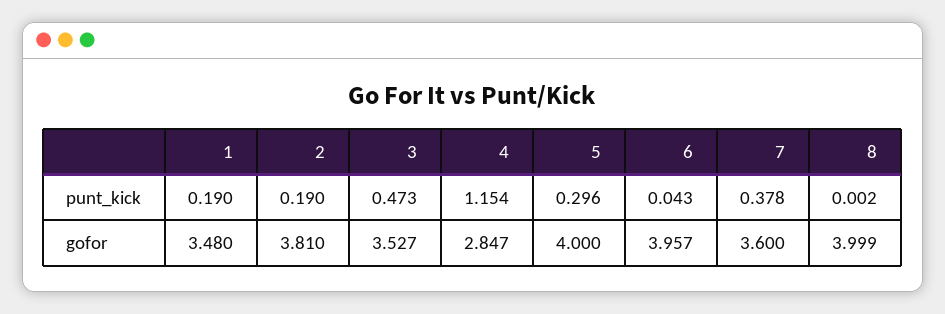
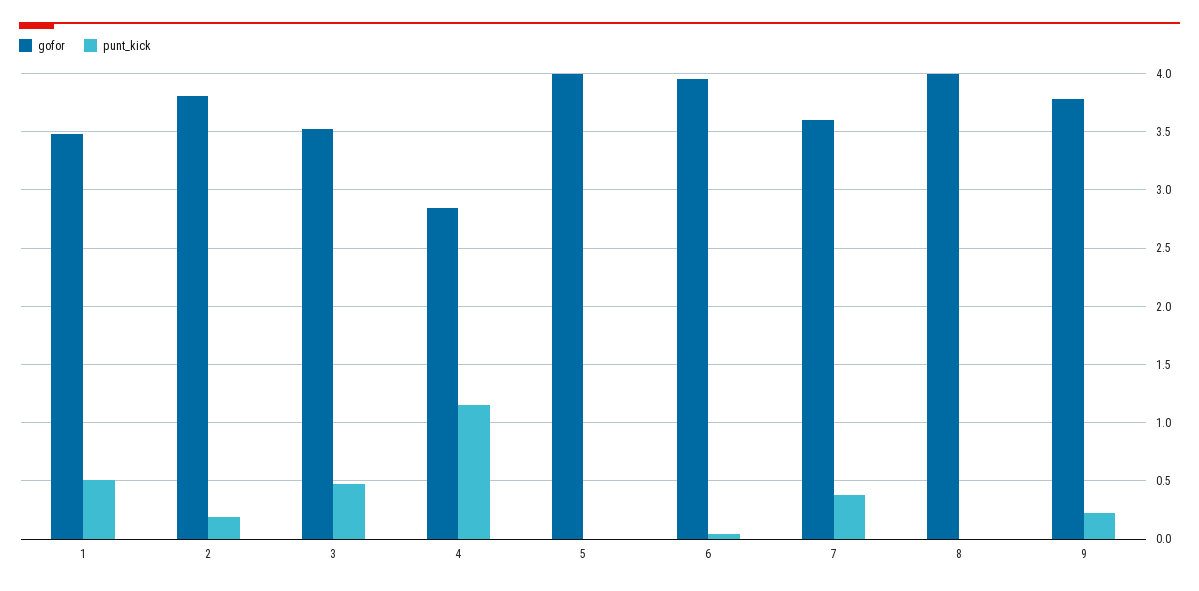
  {
    "punt_kick": {
-     "1": 0.19,
+     "1": 0.5,
      "2": 0.19,
      "3": 0.473,
      "4": 1.154,
-     "5": 0.296,
+     "5": 0,
      "6": 0.043,
      "7": 0.378,
-     "8": 0.002
+     "8": 0.002,
+     "9": 0.2
    },
    "gofor": {
      "1": 3.48,
      "2": 3.81,
      "3": 3.527,
      "4": 2.847,
      "5": 4,
      "6": 3.957,
      "7": 3.6,
-     "8": 3.999
+     "8": 3.999,
+     "9": 3.8
    }
  }

